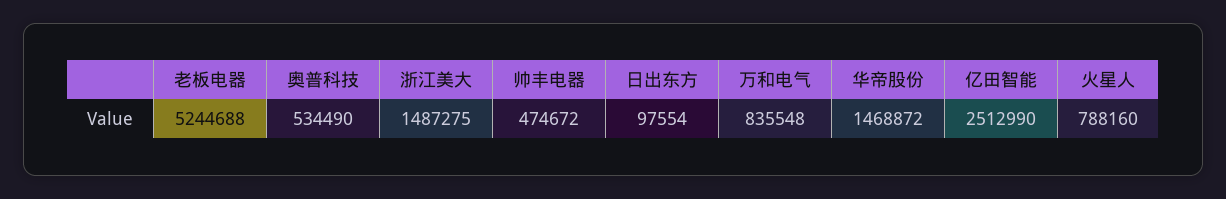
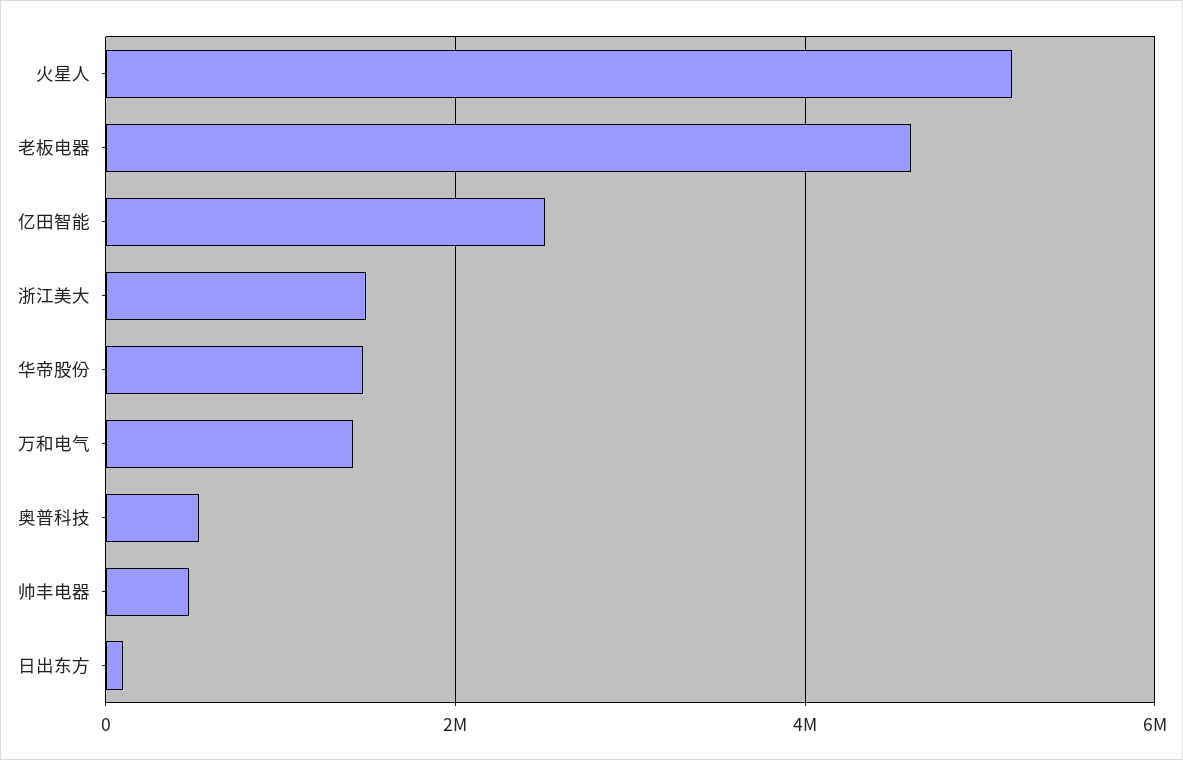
  {
-   "老板电器": 5244688,
+   "老板电器": 4600000,
    "奥普科技": 534490,
    "浙江美大": 1487275,
    "帅丰电器": 474672,
    "日出东方": 97554,
-   "万和电气": 835548,
+   "万和电气": 1400000,
    "华帝股份": 1468872,
    "亿田智能": 2512990,
-   "火星人": 788160
+   "火星人": 5200000
  }

